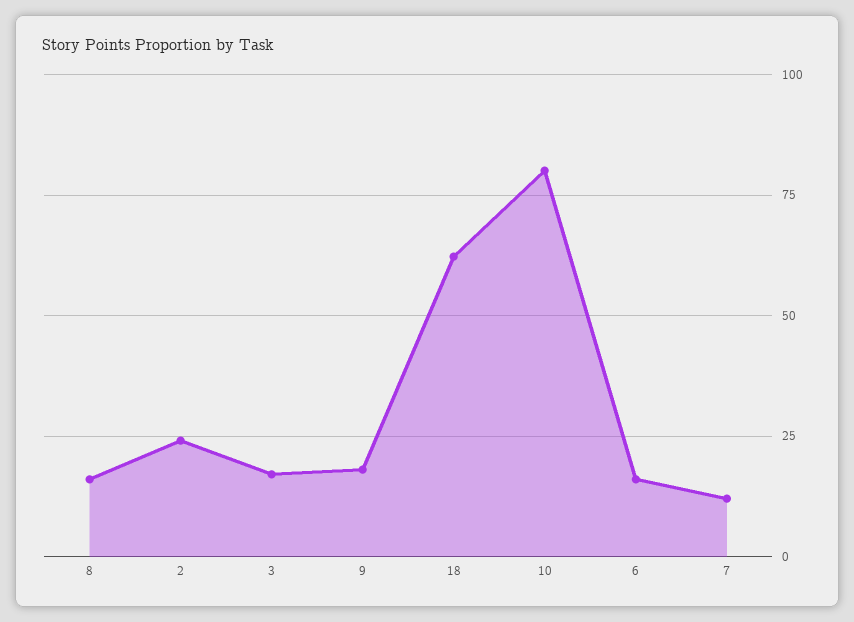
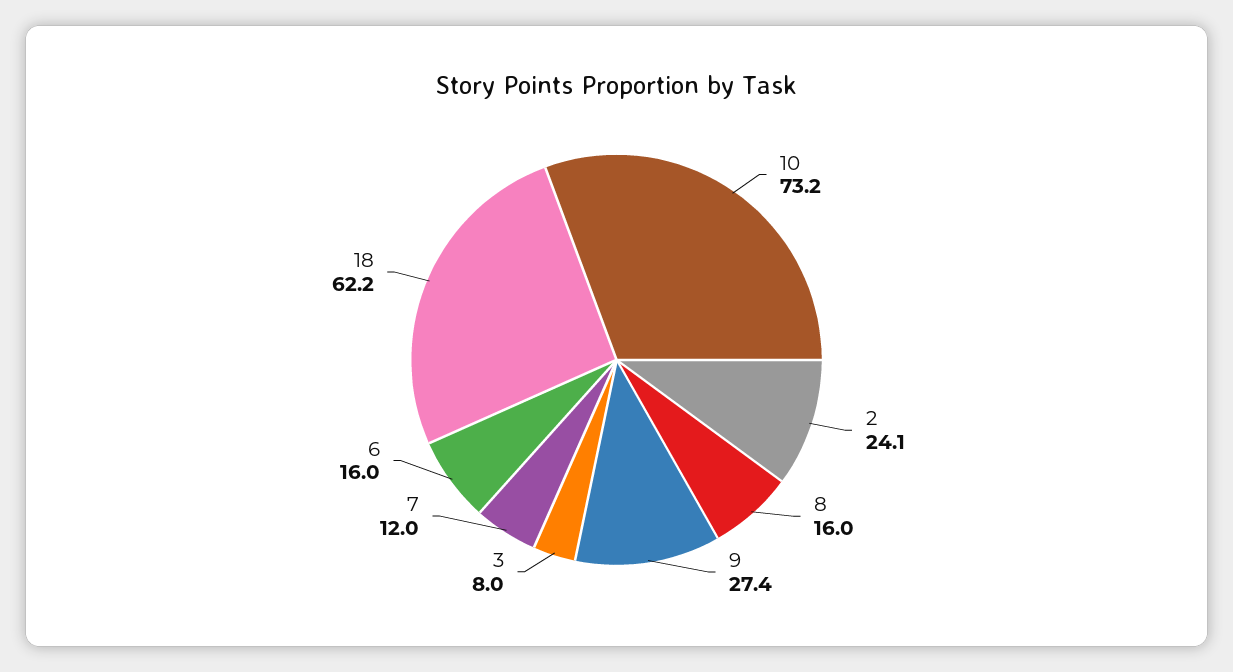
  {
    "8": 16,
    "2": 24.1,
-   "3": 17.5,
+   "3": 8,
-   "9": 17.5,
+   "9": 27.4,
    "18": 62.2,
-   "10": 80,
+   "10": 73.2,
    "6": 16,
    "7": 12
  }

